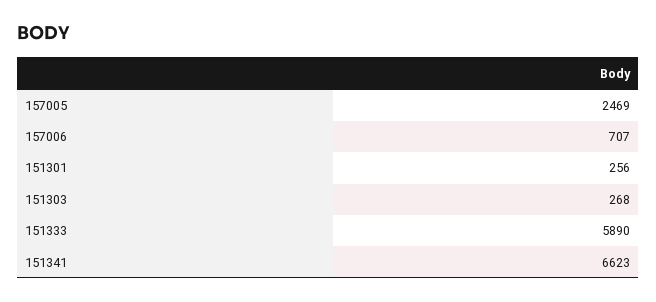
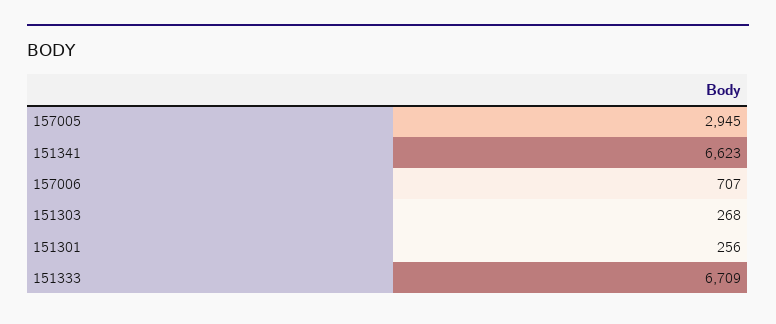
  {
-   "157005": 2469,
+   "157005": 2945,
    "157006": 707,
    "151301": 256,
    "151303": 268,
-   "151333": 5890,
+   "151333": 6709,
    "151341": 6623
  }

